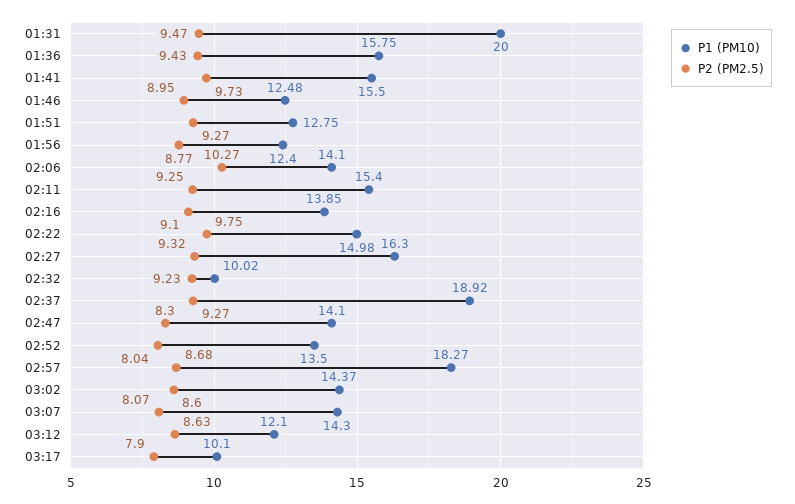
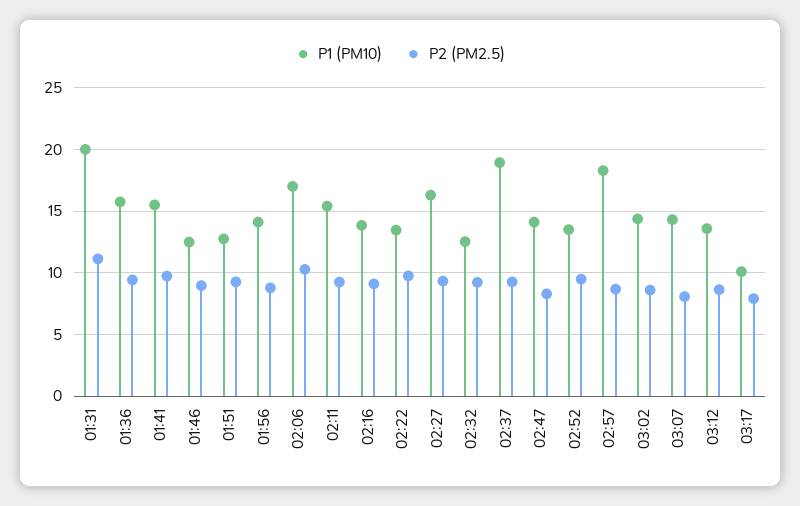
  {
    "P1 (PM10)": {
      "01:31": 20,
      "01:36": 15.75,
      "01:41": 15.5,
      "01:46": 12.48,
      "01:51": 12.75,
-     "01:56": 12.4,
+     "01:56": 14,
-     "02:06": 14.1,
+     "02:06": 17,
      "02:11": 15.4,
      "02:16": 13.85,
-     "02:22": 14.98,
+     "02:22": 13.5,
      "02:27": 16.3,
-     "02:32": 10.02,
+     "02:32": 12.5,
      "02:37": 18.92,
      "02:47": 14.1,
      "02:52": 13.5,
      "02:57": 18.27,
      "03:02": 14.37,
      "03:07": 14.3,
-     "03:12": 12.1,
+     "03:12": 13.5,
      "03:17": 10.1
    },
    "P2 (PM2.5)": {
-     "01:31": 9.47,
+     "01:31": 11,
      "01:36": 9.43,
      "01:41": 9.73,
      "01:46": 8.95,
      "01:51": 9.27,
      "01:56": 8.77,
      "02:06": 10.27,
      "02:11": 9.25,
      "02:16": 9.1,
      "02:22": 9.75,
      "02:27": 9.32,
      "02:32": 9.23,
      "02:37": 9.27,
      "02:47": 8.3,
-     "02:52": 8.04,
+     "02:52": 9.5,
      "02:57": 8.68,
      "03:02": 8.6,
      "03:07": 8.07,
      "03:12": 8.63,
      "03:17": 7.9
    }
  }

